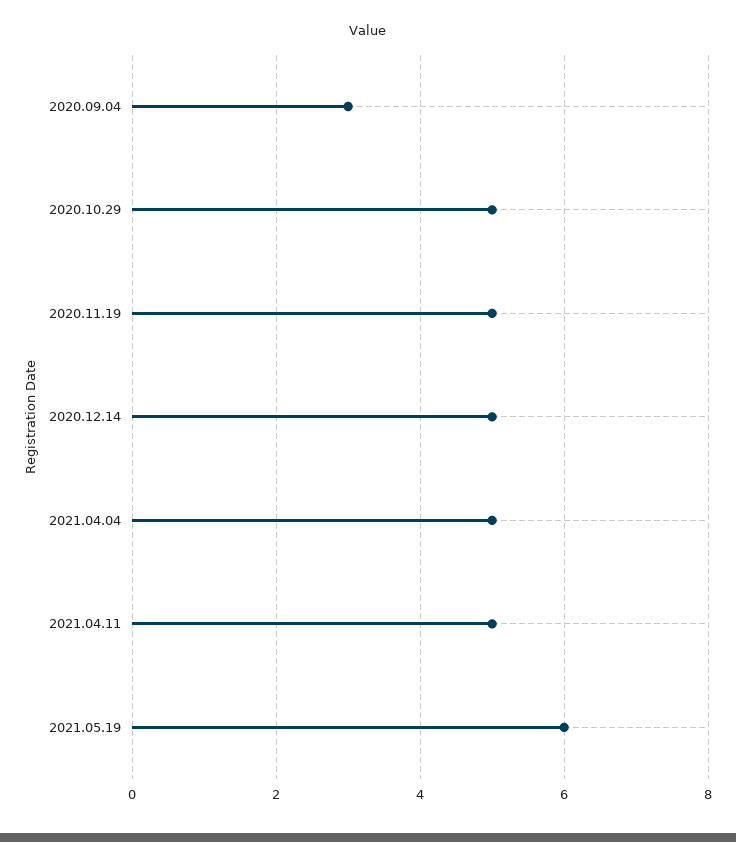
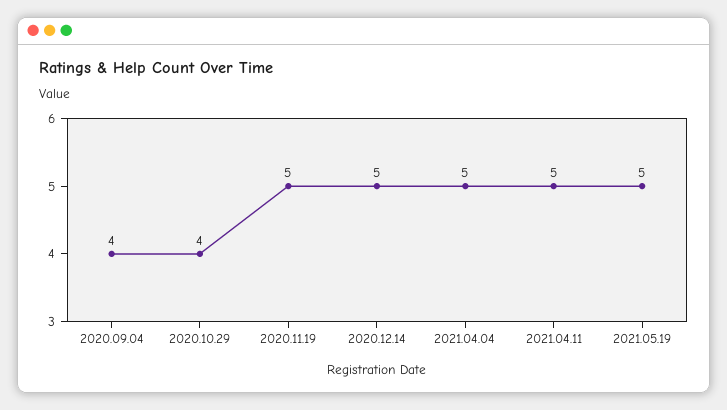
  {
-   "2020.09.04": 3,
+   "2020.09.04": 4,
-   "2020.10.29": 5,
+   "2020.10.29": 4,
    "2020.11.19": 5,
    "2020.12.14": 5,
    "2021.04.04": 5,
    "2021.04.11": 5,
-   "2021.05.19": 6
+   "2021.05.19": 5
  }

